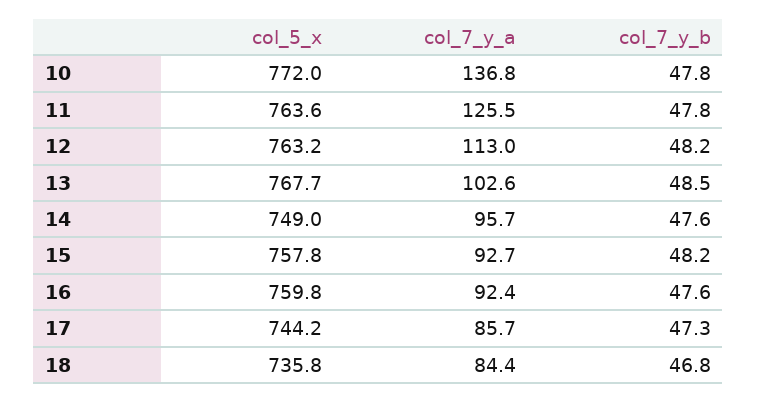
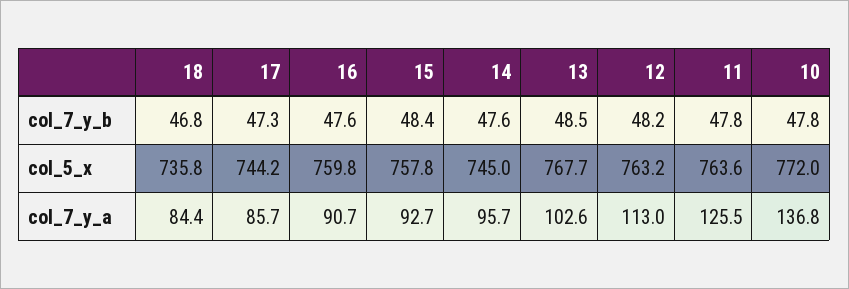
  {
    "col_5_x": {
      "10": 772,
      "11": 763.6,
      "12": 763.2,
      "13": 767.7,
-     "14": 749,
+     "14": 745,
      "15": 757.8,
      "16": 759.8,
      "17": 744.2,
      "18": 735.8
    },
    "col_7_y_a": {
      "10": 136.8,
      "11": 125.5,
      "12": 113,
      "13": 102.6,
      "14": 95.7,
      "15": 92.7,
-     "16": 92.4,
+     "16": 90.7,
      "17": 85.7,
      "18": 84.4
    },
    "col_7_y_b": {
      "10": 47.8,
      "11": 47.8,
      "12": 48.2,
      "13": 48.5,
      "14": 47.6,
-     "15": 48.2,
+     "15": 48.4,
      "16": 47.6,
      "17": 47.3,
      "18": 46.8
    }
  }

